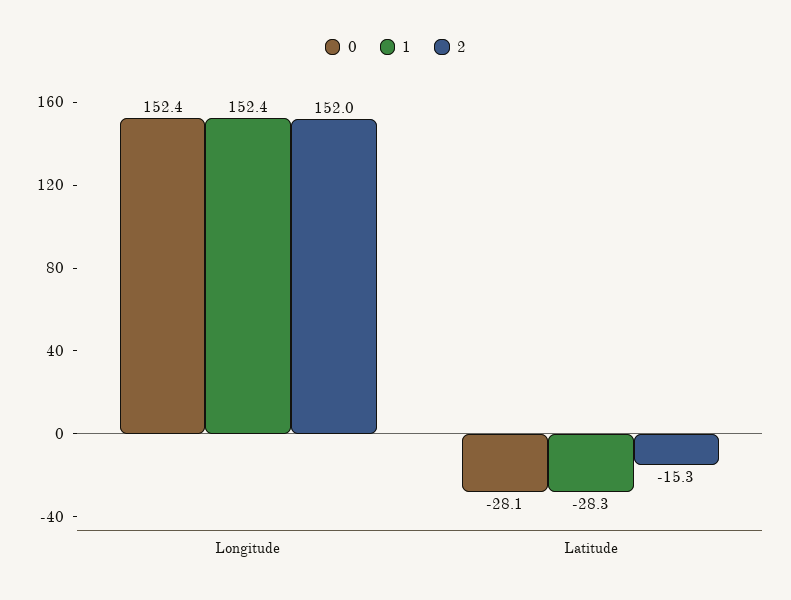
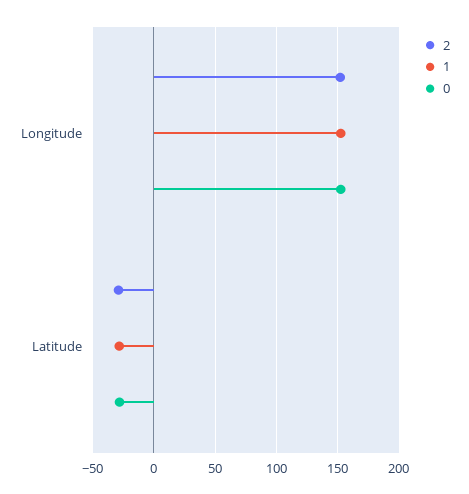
  {
    "0": {
      "Longitude": 152.4,
      "Latitude": -28.1
    },
    "1": {
      "Longitude": 152.4,
      "Latitude": -28.3
    },
    "2": {
      "Longitude": 152,
-     "Latitude": -15.3
+     "Latitude": -30
    }
  }

